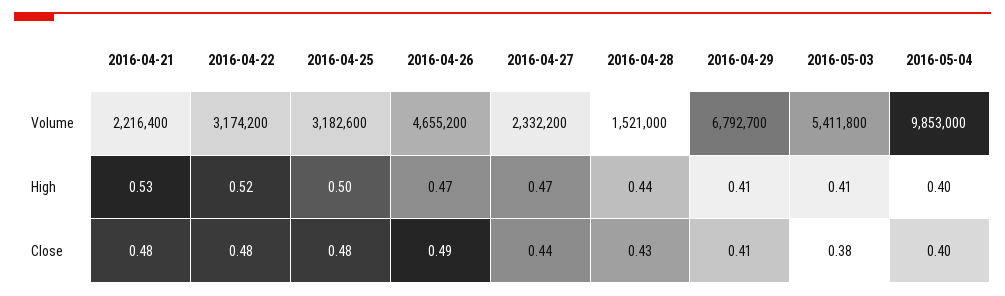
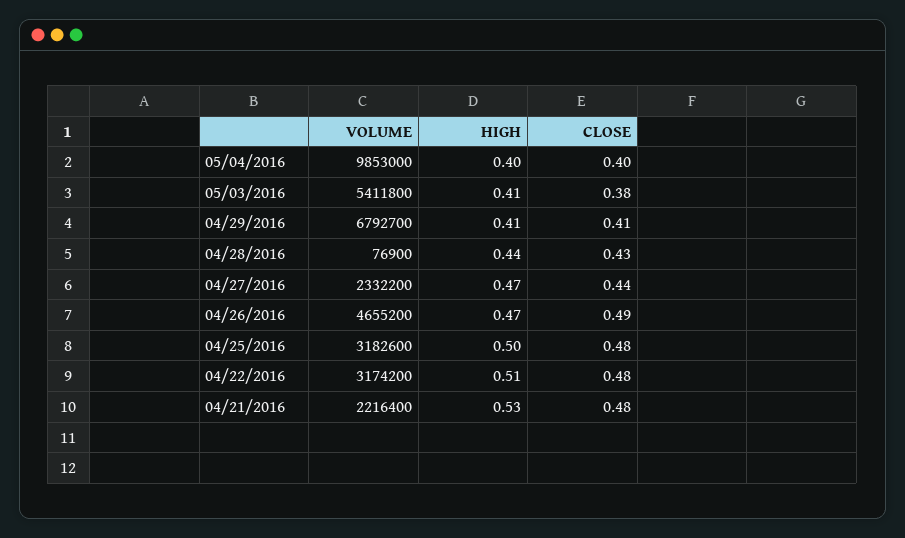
  {
    "2016-04-21": {
      "Volume": 2216400,
      "High": 0.53,
      "Close": 0.48
    },
    "2016-04-22": {
      "Volume": 3174200,
-     "High": 0.52,
+     "High": 0.51,
      "Close": 0.48
    },
    "2016-04-25": {
      "Volume": 3182600,
      "High": 0.5,
      "Close": 0.48
    },
    "2016-04-26": {
      "Volume": 4655200,
      "High": 0.47,
      "Close": 0.49
    },
    "2016-04-27": {
      "Volume": 2332200,
      "High": 0.47,
      "Close": 0.44
    },
    "2016-04-28": {
-     "Volume": 1521000,
+     "Volume": 76900,
      "High": 0.44,
      "Close": 0.43
    },
    "2016-04-29": {
      "Volume": 6792700,
      "High": 0.41,
      "Close": 0.41
    },
    "2016-05-03": {
      "Volume": 5411800,
      "High": 0.41,
      "Close": 0.38
    },
    "2016-05-04": {
      "Volume": 9853000,
      "High": 0.4,
      "Close": 0.4
    }
  }

